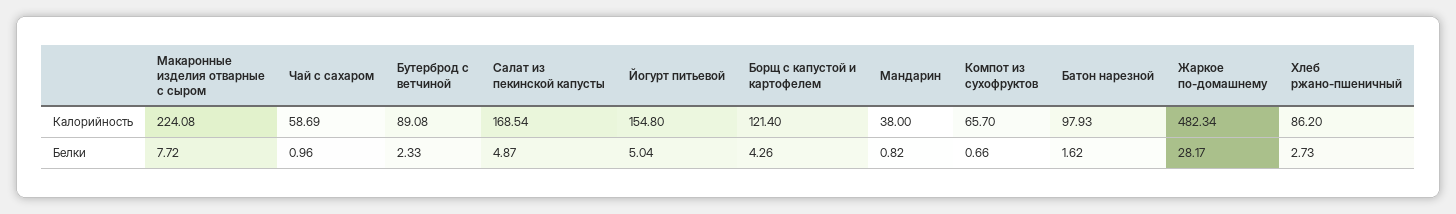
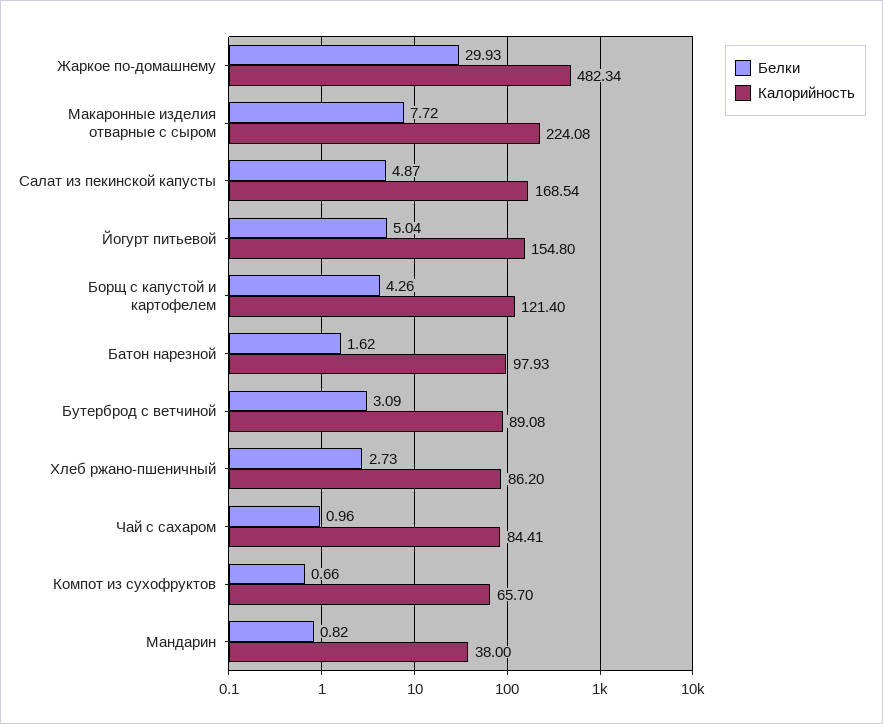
  {
    "Калорийность": {
      "Макаронные изделия отварные с сыром": 224.08,
-     "Чай с сахаром": 58.69,
+     "Чай с сахаром": 84.41,
      "Бутерброд с ветчиной": 89.08,
      "Салат из пекинской капусты": 168.54,
      "Йогурт питьевой": 154.8,
      "Борщ с капустой и картофелем": 121.4,
      "Мандарин": 38,
      "Компот из сухофруктов": 65.7,
      "Батон нарезной": 97.93,
      "Жаркое по-домашнему": 482.34,
      "Хлеб ржано-пшеничный": 86.2
    },
    "Белки": {
      "Макаронные изделия отварные с сыром": 7.72,
      "Чай с сахаром": 0.96,
-     "Бутерброд с ветчиной": 2.33,
+     "Бутерброд с ветчиной": 3.09,
      "Салат из пекинской капусты": 4.87,
      "Йогурт питьевой": 5.04,
      "Борщ с капустой и картофелем": 4.26,
      "Мандарин": 0.82,
      "Компот из сухофруктов": 0.66,
      "Батон нарезной": 1.62,
-     "Жаркое по-домашнему": 28.17,
+     "Жаркое по-домашнему": 29.93,
      "Хлеб ржано-пшеничный": 2.73
    }
  }

